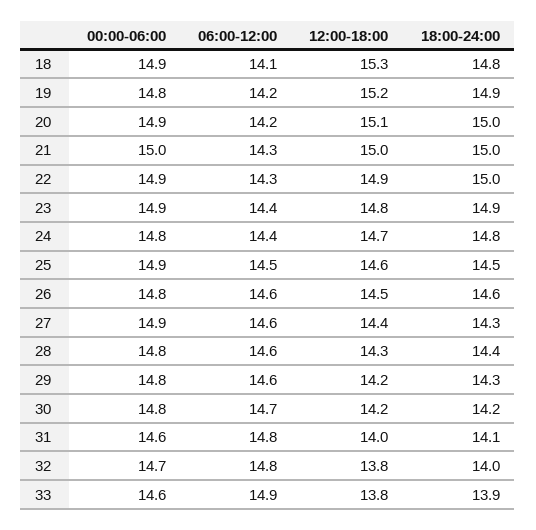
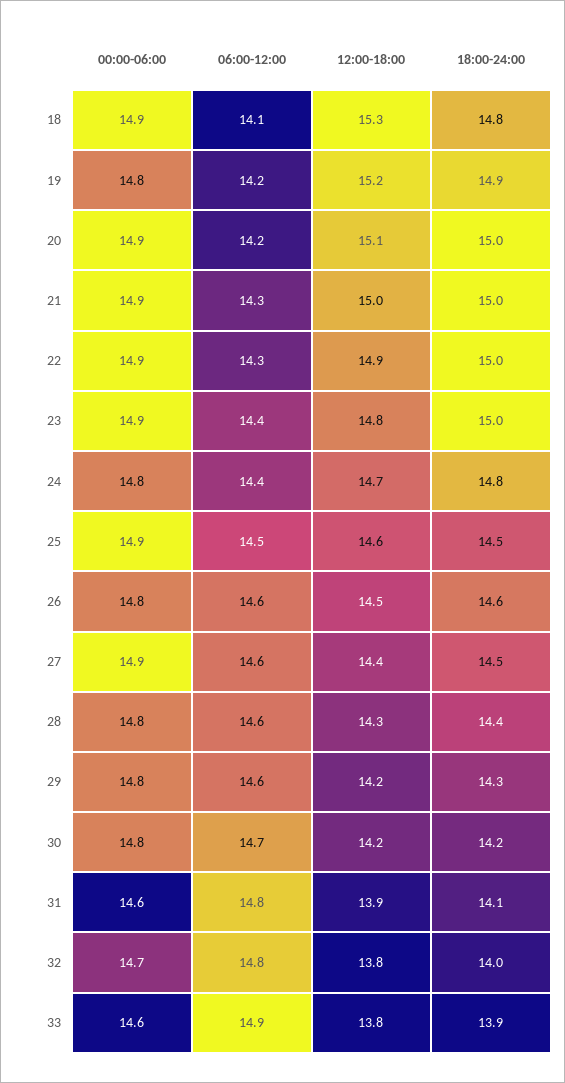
  {
    "00:00-06:00": {
      "18": 14.9,
      "19": 14.8,
      "20": 14.9,
-     "21": 15,
+     "21": 14.9,
      "22": 14.9,
      "23": 14.9,
      "24": 14.8,
      "25": 14.9,
      "26": 14.8,
      "27": 14.9,
      "28": 14.8,
      "29": 14.8,
      "30": 14.8,
      "31": 14.6,
      "32": 14.7,
      "33": 14.6
    },
    "06:00-12:00": {
      "18": 14.1,
      "19": 14.2,
      "20": 14.2,
      "21": 14.3,
      "22": 14.3,
      "23": 14.4,
      "24": 14.4,
      "25": 14.5,
      "26": 14.6,
      "27": 14.6,
      "28": 14.6,
      "29": 14.6,
      "30": 14.7,
      "31": 14.8,
      "32": 14.8,
      "33": 14.9
    },
    "12:00-18:00": {
      "18": 15.3,
      "19": 15.2,
      "20": 15.1,
      "21": 15,
      "22": 14.9,
      "23": 14.8,
      "24": 14.7,
      "25": 14.6,
      "26": 14.5,
      "27": 14.4,
      "28": 14.3,
      "29": 14.2,
      "30": 14.2,
-     "31": 14,
+     "31": 13.9,
      "32": 13.8,
      "33": 13.8
    },
    "18:00-24:00": {
      "18": 14.8,
      "19": 14.9,
      "20": 15,
      "21": 15,
      "22": 15,
-     "23": 14.9,
+     "23": 15,
      "24": 14.8,
      "25": 14.5,
      "26": 14.6,
-     "27": 14.3,
+     "27": 14.5,
      "28": 14.4,
      "29": 14.3,
      "30": 14.2,
      "31": 14.1,
      "32": 14,
      "33": 13.9
    }
  }

